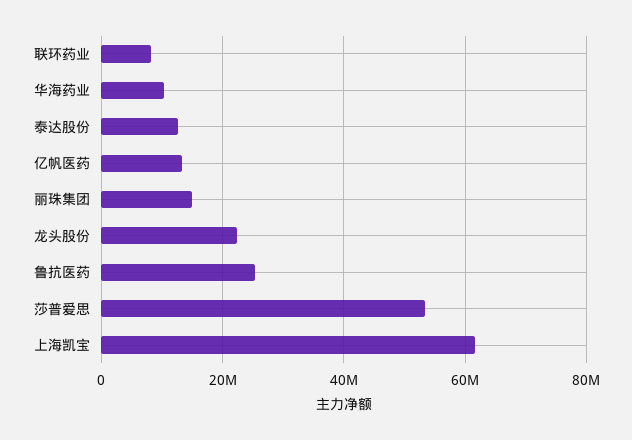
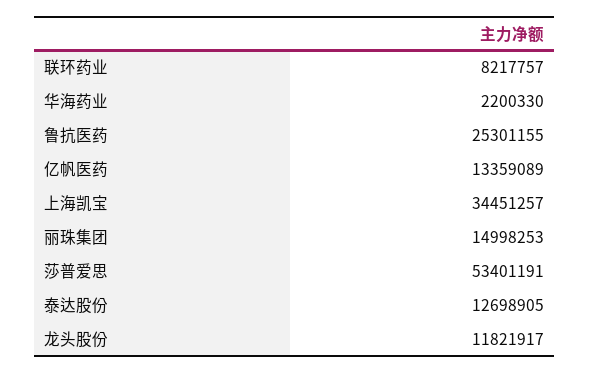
  {
    "联环药业": 8217757,
-   "华海药业": 10000000,
+   "华海药业": 2200330,
    "泰达股份": 12698905,
    "亿帆医药": 13359089,
    "丽珠集团": 14998253,
-   "龙头股份": 22000000,
+   "龙头股份": 11821917,
    "鲁抗医药": 25301155,
    "莎普爱思": 53401191,
-   "上海凯宝": 62000000
+   "上海凯宝": 34451257
  }

